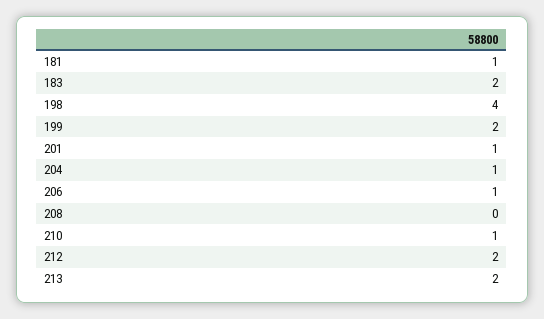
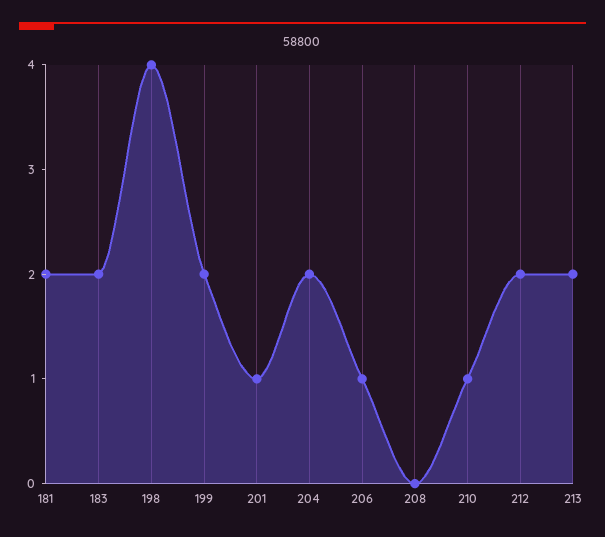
  {
-   "181": 1,
+   "181": 2,
    "183": 2,
    "198": 4,
    "199": 2,
    "201": 1,
-   "204": 1,
+   "204": 2,
    "206": 1,
    "208": 0,
    "210": 1,
    "212": 2,
    "213": 2
  }

